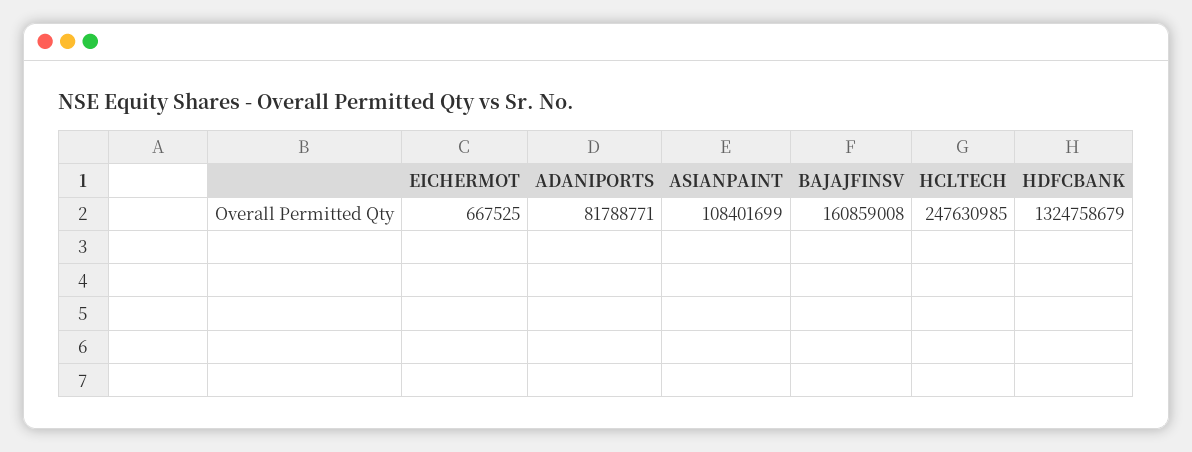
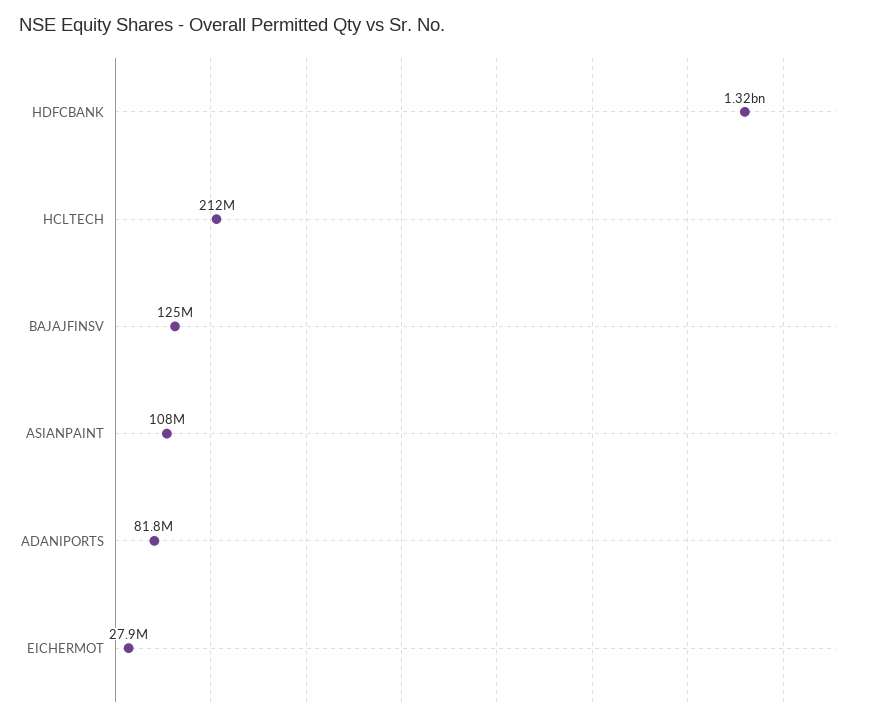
  {
-   "EICHERMOT": 667525,
+   "EICHERMOT": 27900000,
    "ADANIPORTS": 81788771,
    "ASIANPAINT": 108401699,
-   "BAJAJFINSV": 160859008,
+   "BAJAJFINSV": 125000000,
-   "HCLTECH": 247630985,
+   "HCLTECH": 212000000,
    "HDFCBANK": 1324758679
  }

